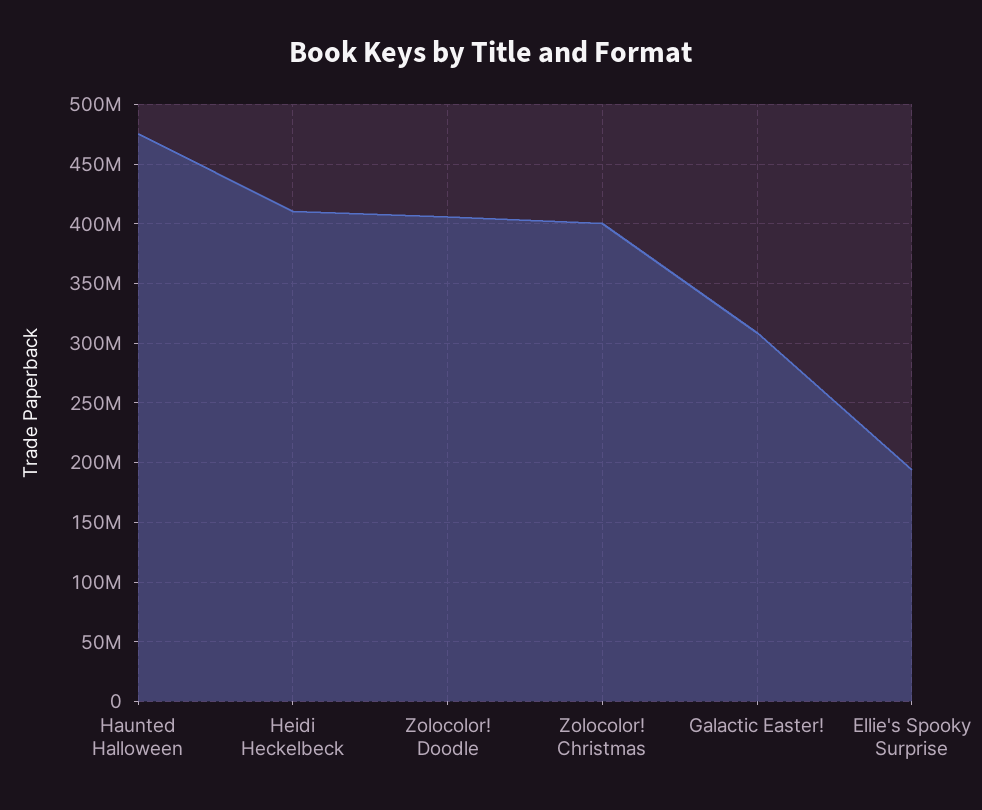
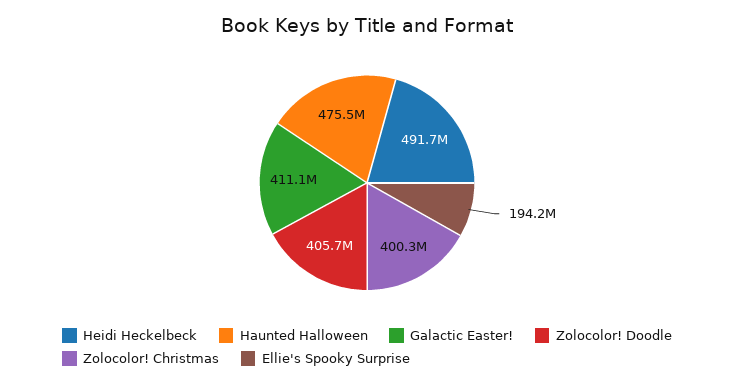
  {
    "Haunted Halloween": 475500000,
-   "Heidi Heckelbeck": 410000000,
+   "Heidi Heckelbeck": 491700000,
    "Zolocolor! Doodle": 405700000,
    "Zolocolor! Christmas": 400300000,
-   "Galactic Easter!": 310000000,
+   "Galactic Easter!": 411100000,
    "Ellie's Spooky Surprise": 194200000
  }

